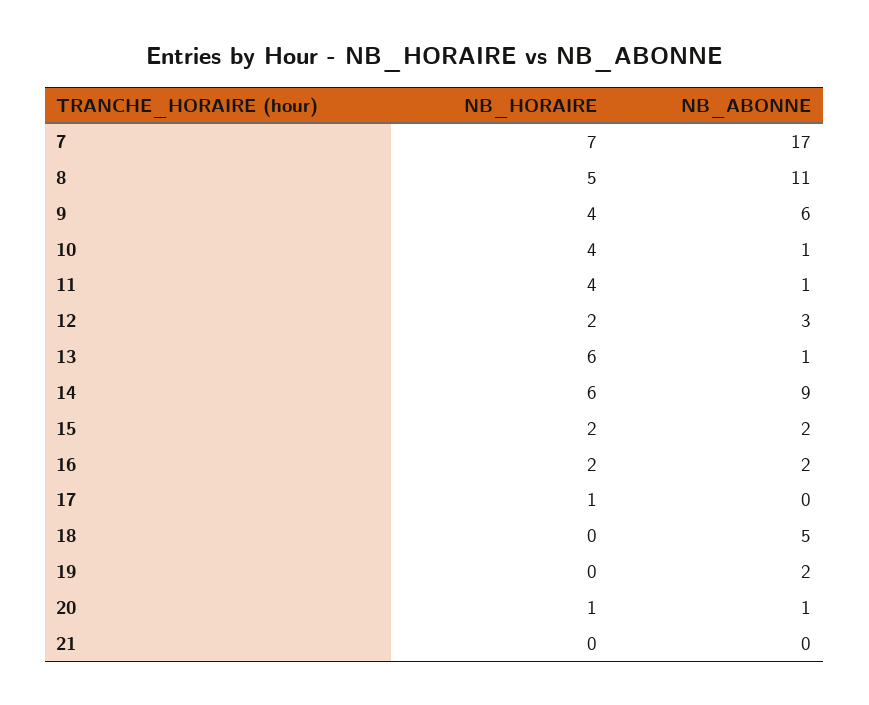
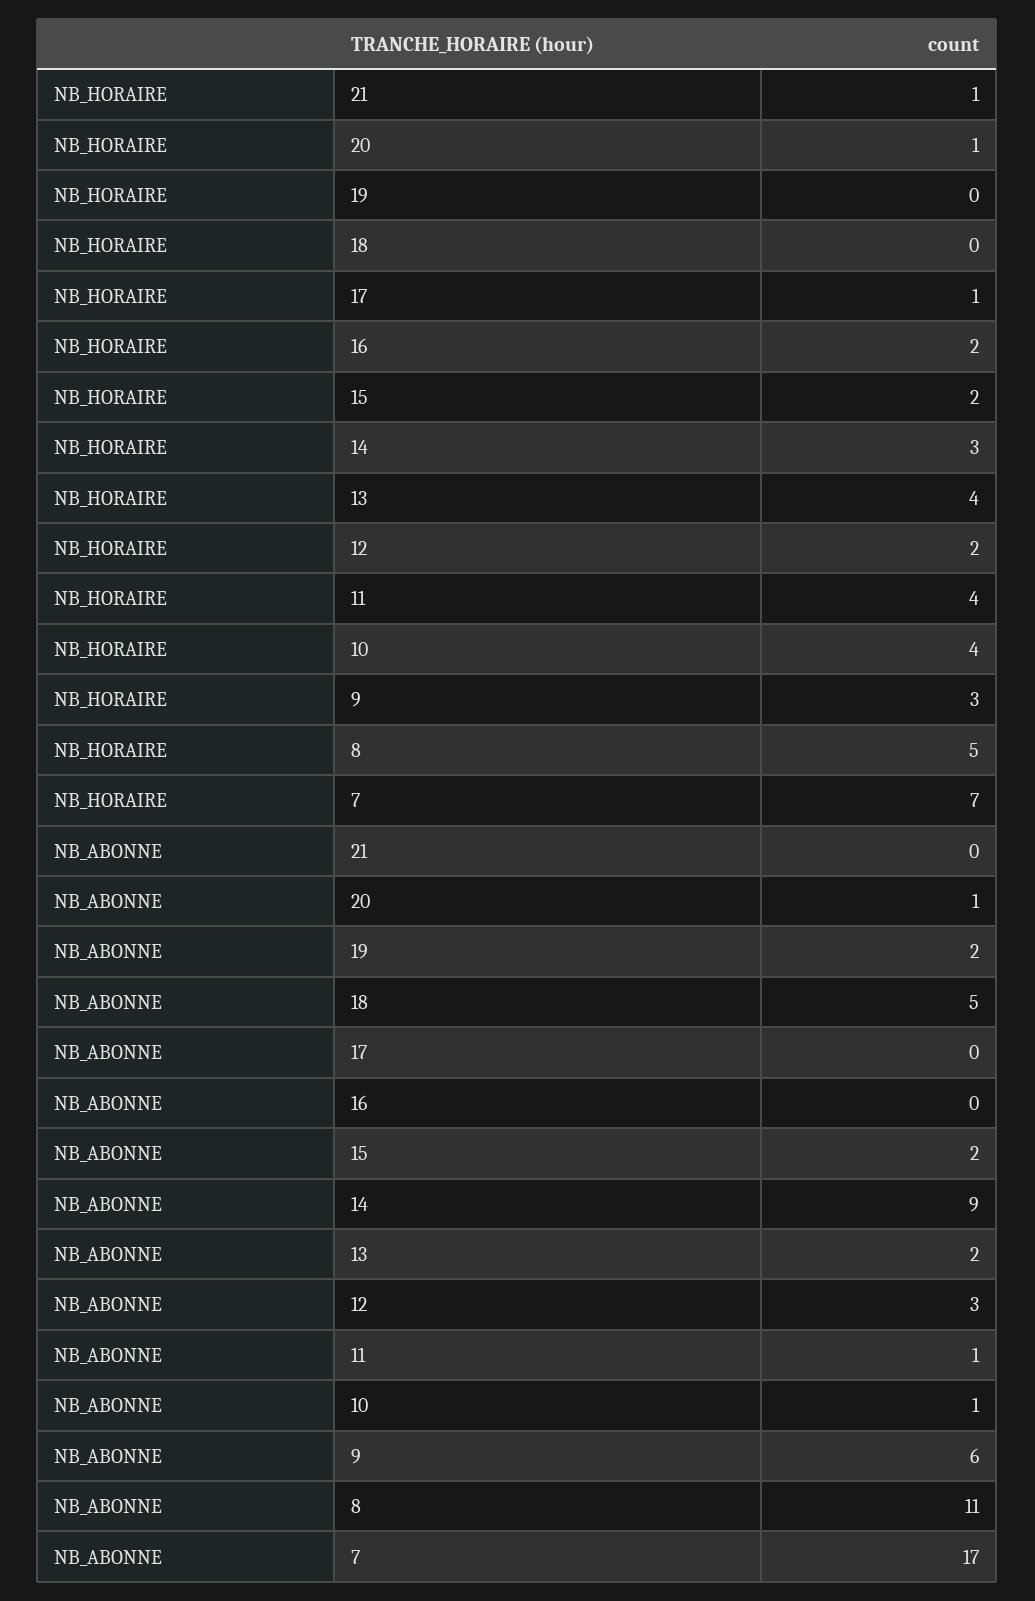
  {
    "NB_HORAIRE": {
      "7": 7,
      "8": 5,
-     "9": 4,
+     "9": 3,
      "10": 4,
      "11": 4,
      "12": 2,
-     "13": 6,
+     "13": 4,
-     "14": 6,
+     "14": 3,
      "15": 2,
      "16": 2,
      "17": 1,
      "18": 0,
      "19": 0,
      "20": 1,
-     "21": 0
+     "21": 1
    },
    "NB_ABONNE": {
      "7": 17,
      "8": 11,
      "9": 6,
      "10": 1,
      "11": 1,
      "12": 3,
-     "13": 1,
+     "13": 2,
      "14": 9,
      "15": 2,
-     "16": 2,
+     "16": 0,
      "17": 0,
      "18": 5,
      "19": 2,
      "20": 1,
      "21": 0
    }
  }

